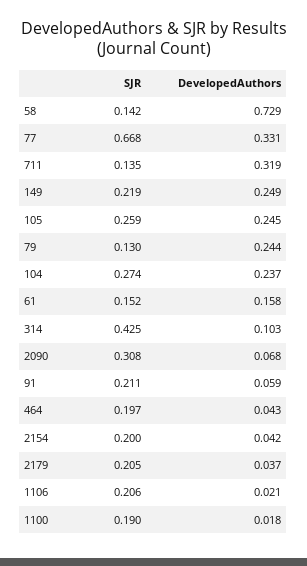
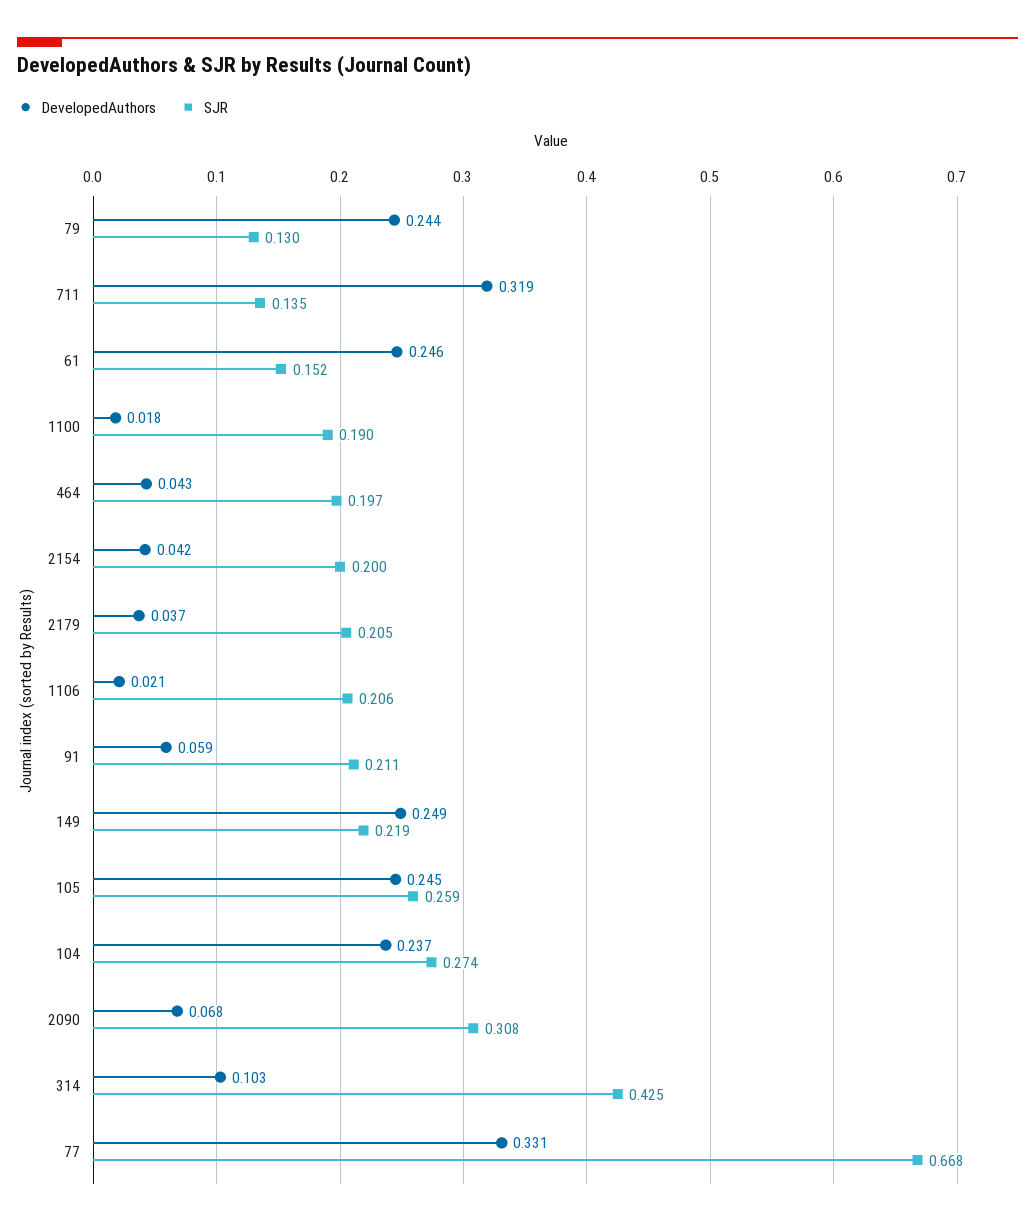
  {
    "SJR": {
-     "58": 0.142,
      "77": 0.668,
      "711": 0.135,
      "149": 0.219,
      "105": 0.259,
      "79": 0.13,
      "104": 0.274,
      "61": 0.152,
      "314": 0.425,
      "2090": 0.308,
      "91": 0.211,
      "464": 0.197,
      "2154": 0.2,
      "2179": 0.205,
      "1106": 0.206,
      "1100": 0.19
    },
    "DevelopedAuthors": {
-     "58": 0.729,
      "77": 0.331,
      "711": 0.319,
      "149": 0.249,
      "105": 0.245,
      "79": 0.244,
      "104": 0.237,
-     "61": 0.158,
+     "61": 0.246,
      "314": 0.103,
      "2090": 0.068,
      "91": 0.059,
      "464": 0.043,
      "2154": 0.042,
      "2179": 0.037,
      "1106": 0.021,
      "1100": 0.018
    }
  }

